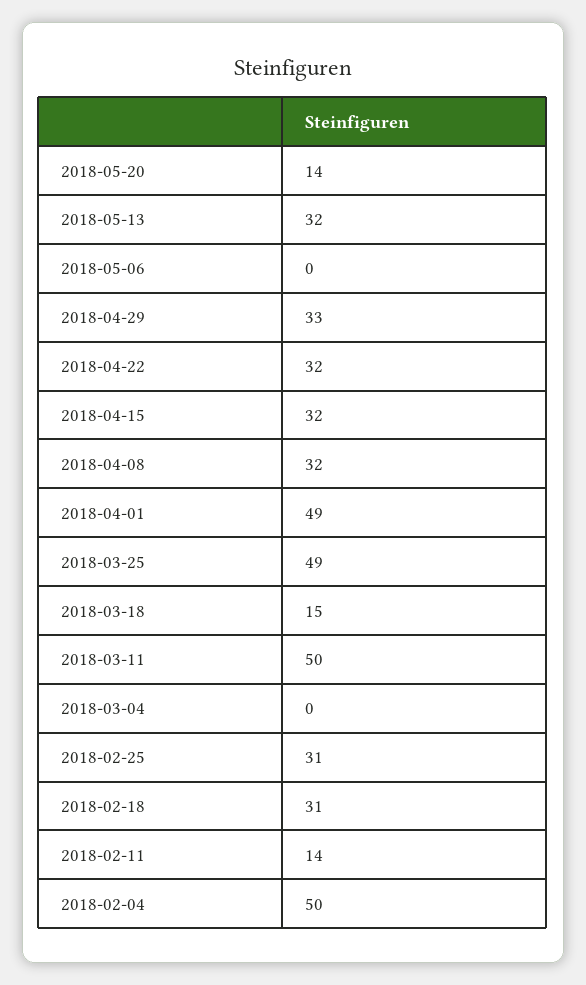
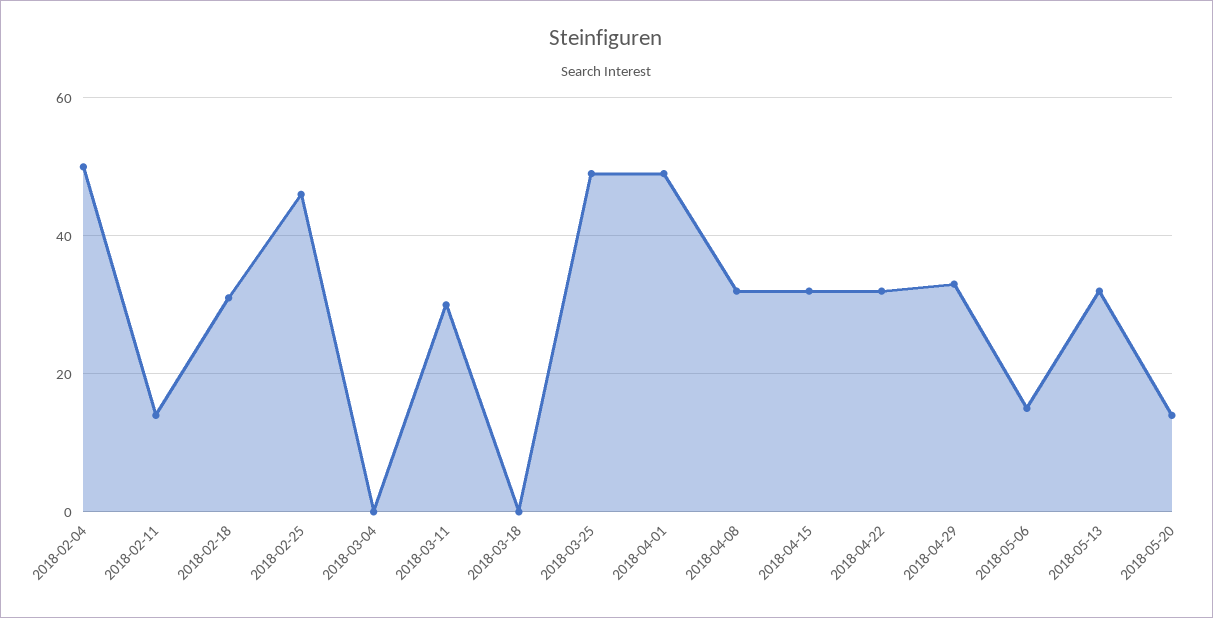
  {
    "2018-05-20": 14,
    "2018-05-13": 32,
-   "2018-05-06": 0,
+   "2018-05-06": 15,
    "2018-04-29": 33,
    "2018-04-22": 32,
    "2018-04-15": 32,
    "2018-04-08": 32,
    "2018-04-01": 49,
    "2018-03-25": 49,
-   "2018-03-18": 15,
+   "2018-03-18": 0,
-   "2018-03-11": 50,
+   "2018-03-11": 30,
    "2018-03-04": 0,
-   "2018-02-25": 31,
+   "2018-02-25": 45,
    "2018-02-18": 31,
    "2018-02-11": 14,
    "2018-02-04": 50
  }

